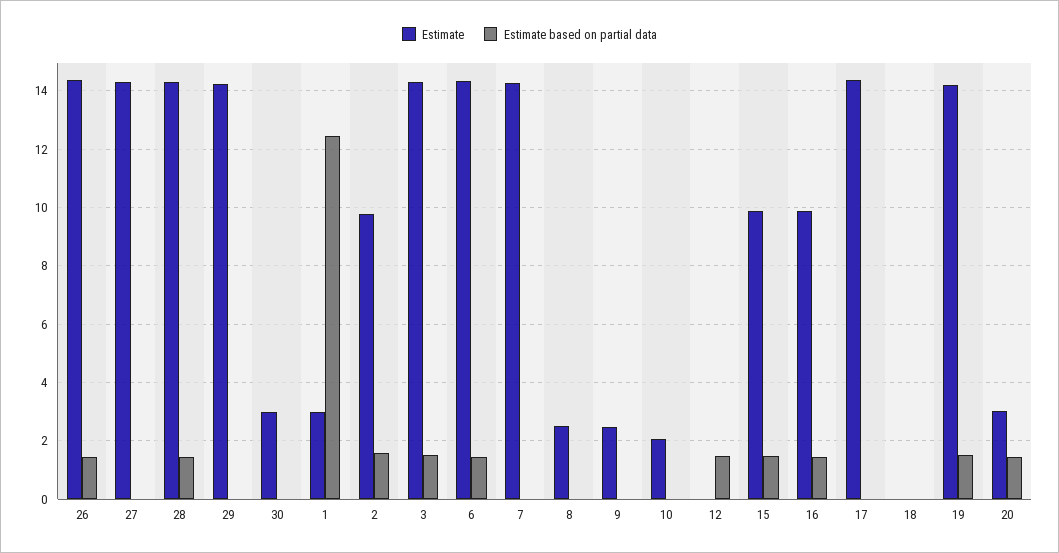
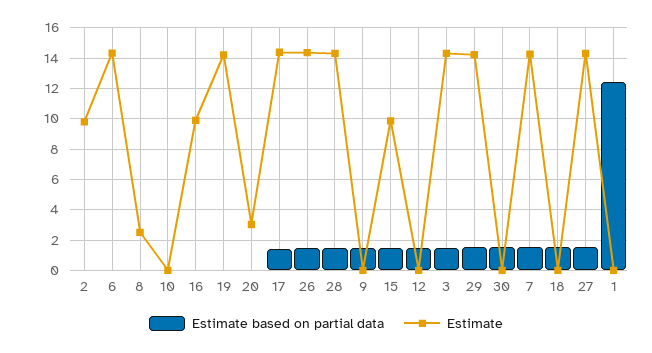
  {
    "Estimate": {
      "26": 14.25,
      "27": 14.25,
      "28": 14.25,
      "29": 14.25,
-     "30": 3,
+     "30": 0,
-     "1": 3,
+     "1": 0,
      "2": 9.75,
      "3": 14.25,
      "6": 14.25,
      "7": 14.25,
      "8": 2.5,
-     "9": 2.5,
+     "9": 0,
-     "10": 2,
+     "10": 0,
      "12": 0,
      "15": 9.75,
      "16": 10,
      "17": 14.5,
      "18": 0,
      "19": 14.25,
      "20": 3
    },
    "Estimate based on partial data": {
      "26": 1.5,
-     "27": 0,
+     "27": 1.5,
      "28": 1.5,
-     "29": 0,
+     "29": 1.5,
-     "30": 0,
+     "30": 1.5,
      "1": 12.5,
-     "2": 1.5,
+     "2": 0,
      "3": 1.5,
-     "6": 1.5,
+     "6": 0,
-     "7": 0,
+     "7": 1.5,
      "8": 0,
-     "9": 0,
+     "9": 1.5,
      "10": 0,
      "12": 1.5,
      "15": 1.5,
-     "16": 1.5,
+     "16": 0,
-     "17": 0,
+     "17": 1.5,
-     "18": 0,
+     "18": 1.5,
-     "19": 1.5,
+     "19": 0,
-     "20": 1.5
+     "20": 0
    }
  }

